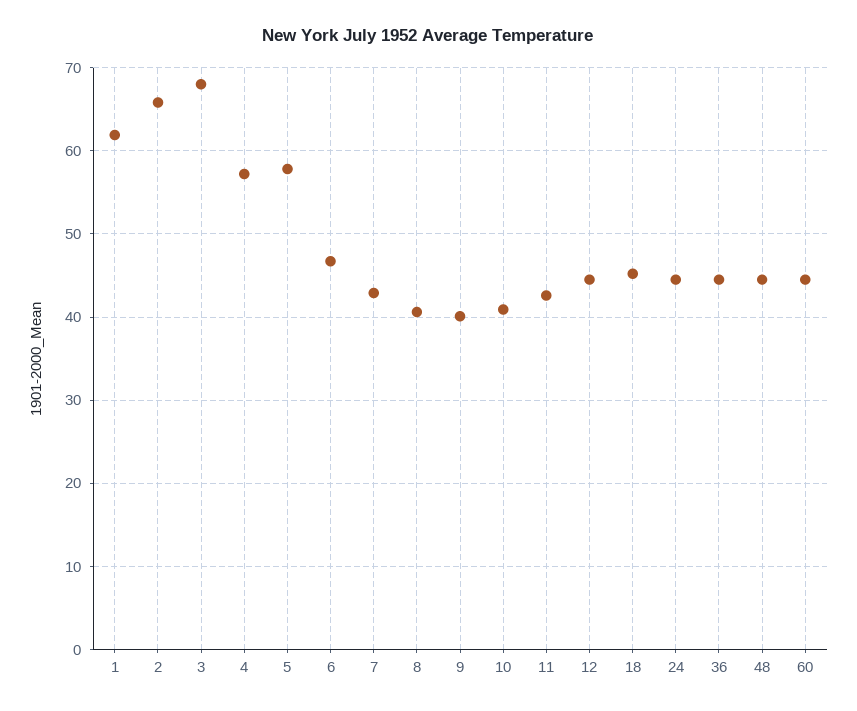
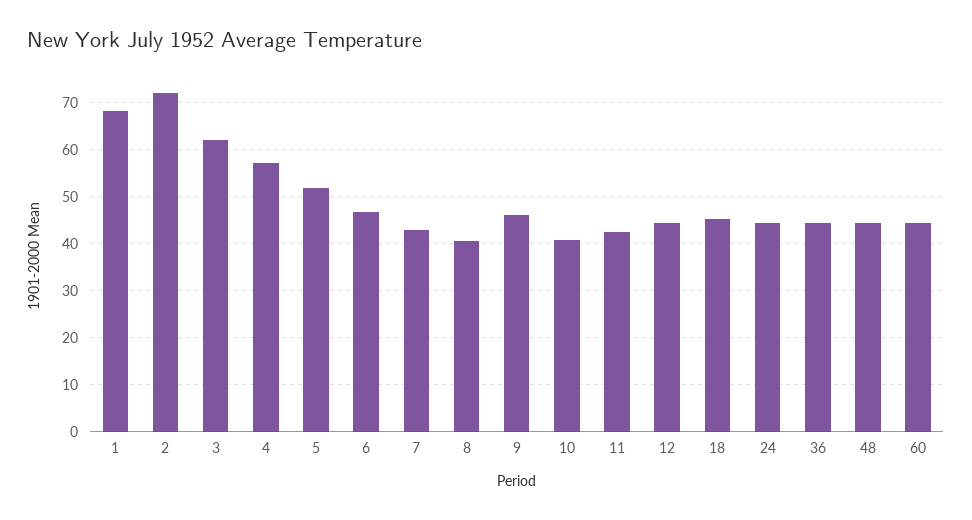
  {
-   "1": 62,
+   "1": 68,
-   "2": 66,
+   "2": 72,
-   "3": 68,
+   "3": 62,
    "4": 57,
-   "5": 58,
+   "5": 52,
    "6": 47,
    "7": 43,
    "8": 41,
-   "9": 40,
+   "9": 46,
    "10": 41,
    "11": 43,
    "12": 45,
    "18": 45,
    "24": 45,
    "36": 45,
    "48": 45,
    "60": 45
  }

